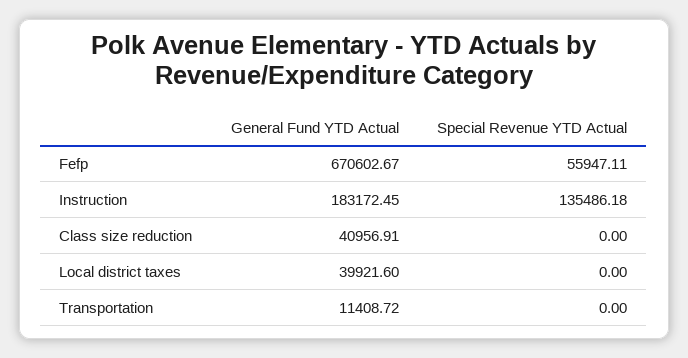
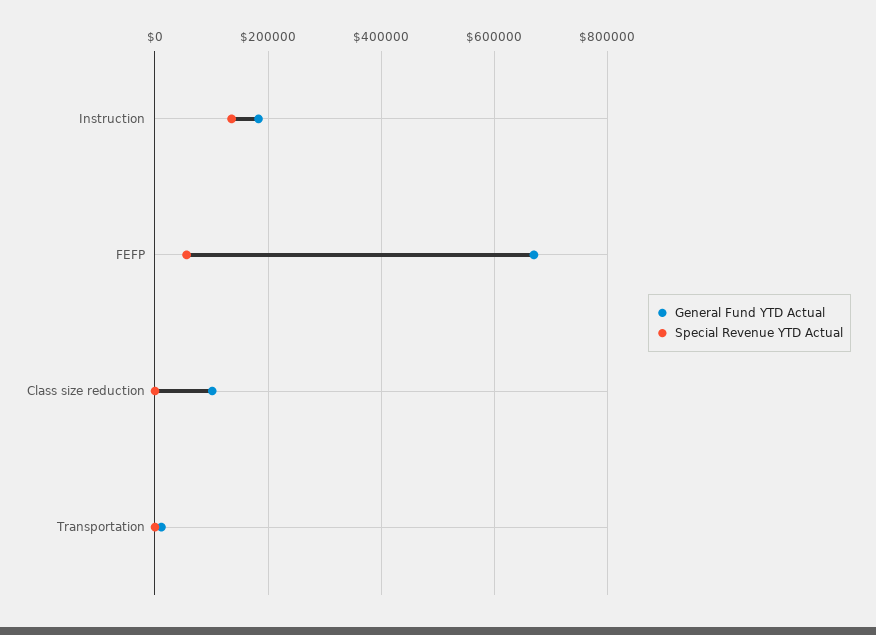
  {
    "General Fund YTD Actual": {
      "Fefp": 670602.67,
      "Instruction": 183172.45,
-     "Class size reduction": 40956.91,
+     "Class size reduction": 100000,
-     "Local district taxes": 39921.6,
      "Transportation": 11408.72
    },
    "Special Revenue YTD Actual": {
      "Fefp": 55947.11,
      "Instruction": 135486.18,
      "Class size reduction": 0,
-     "Local district taxes": 0,
      "Transportation": 0
    }
  }

